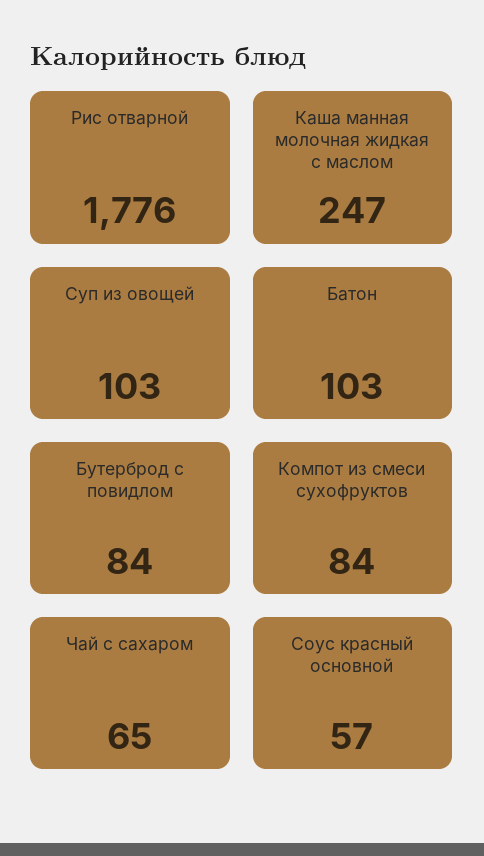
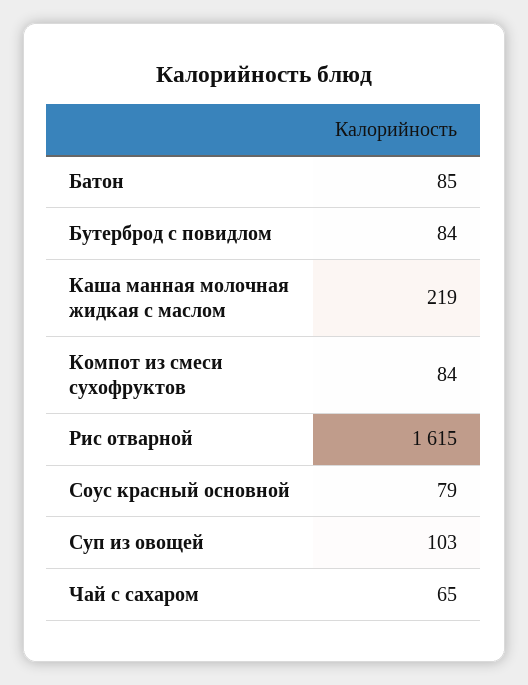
  {
-   "Рис отварной": 1776,
+   "Рис отварной": 1615,
-   "Каша манная молочная жидкая с маслом": 247,
+   "Каша манная молочная жидкая с маслом": 219,
    "Суп из овощей": 103,
-   "Батон": 103,
+   "Батон": 85,
    "Бутерброд с повидлом": 84,
    "Компот из смеси сухофруктов": 84,
    "Чай с сахаром": 65,
-   "Соус красный основной": 57
+   "Соус красный основной": 79
  }

